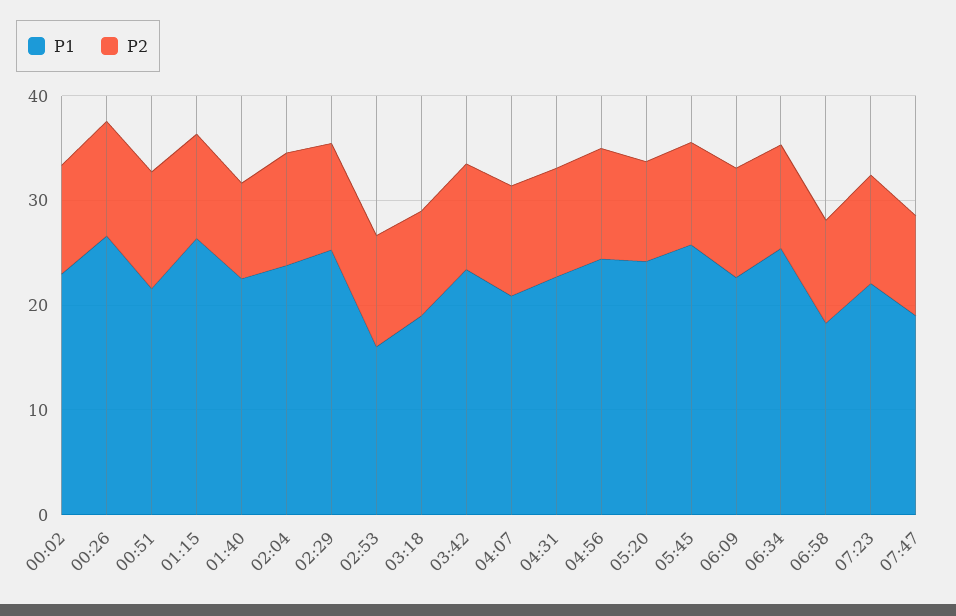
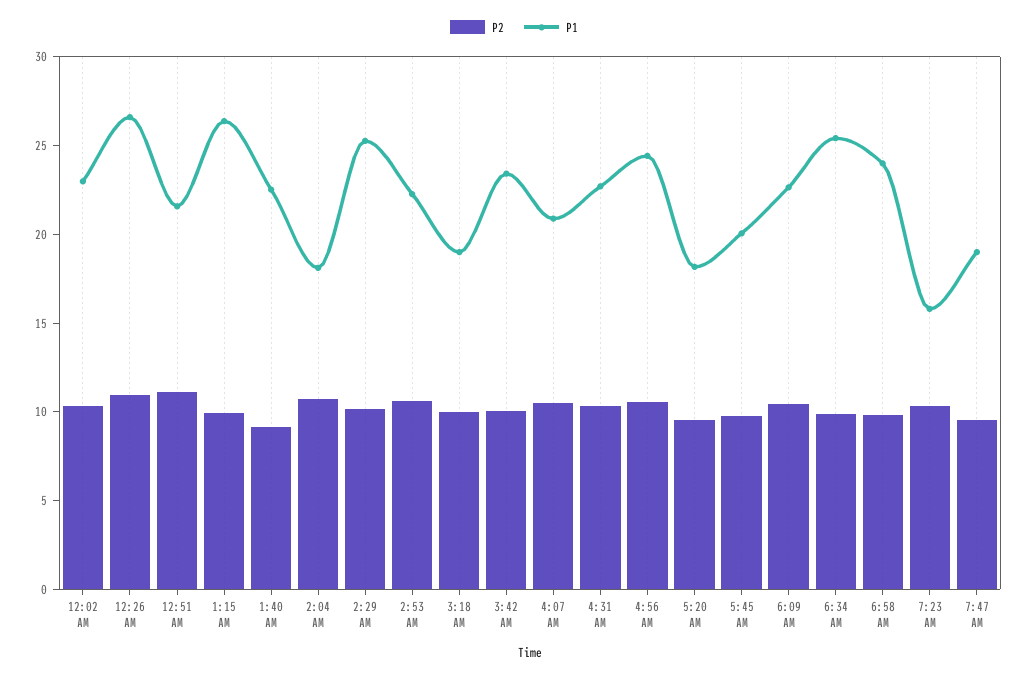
  {
    "P1": {
      "00:02": 23,
      "00:26": 27,
      "00:51": 22,
      "01:15": 26,
      "01:40": 23,
-     "02:04": 24,
+     "02:04": 18,
      "02:29": 25,
-     "02:53": 16,
+     "02:53": 22,
      "03:18": 19,
      "03:42": 23,
      "04:07": 21,
      "04:31": 23,
      "04:56": 24,
-     "05:20": 24,
+     "05:20": 18,
-     "05:45": 26,
+     "05:45": 20,
      "06:09": 23,
      "06:34": 25,
-     "06:58": 18,
+     "06:58": 24,
-     "07:23": 22,
+     "07:23": 16,
      "07:47": 19
    },
    "P2": {
      "00:02": 10,
      "00:26": 11,
      "00:51": 11,
      "01:15": 10,
      "01:40": 9,
      "02:04": 11,
      "02:29": 10,
      "02:53": 11,
      "03:18": 10,
      "03:42": 10,
      "04:07": 11,
      "04:31": 10,
      "04:56": 11,
      "05:20": 10,
      "05:45": 10,
      "06:09": 10,
      "06:34": 10,
      "06:58": 10,
      "07:23": 10,
      "07:47": 10
    }
  }

